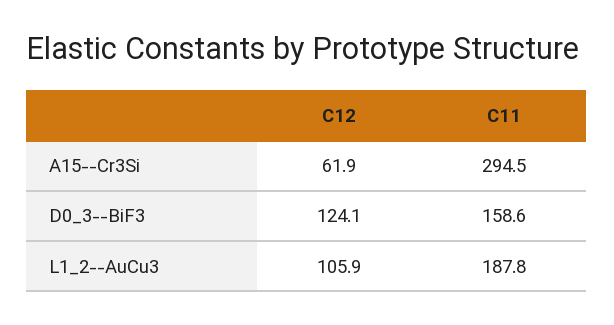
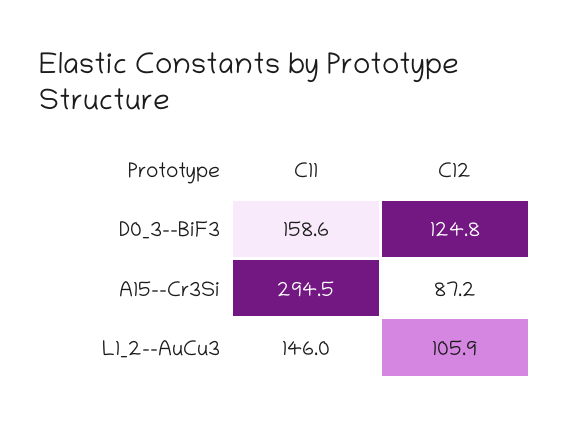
  {
    "C12": {
-     "A15--Cr3Si": 61.9,
+     "A15--Cr3Si": 87.2,
-     "D0_3--BiF3": 124.1,
+     "D0_3--BiF3": 124.8,
      "L1_2--AuCu3": 105.9
    },
    "C11": {
      "A15--Cr3Si": 294.5,
      "D0_3--BiF3": 158.6,
-     "L1_2--AuCu3": 187.8
+     "L1_2--AuCu3": 146
    }
  }

